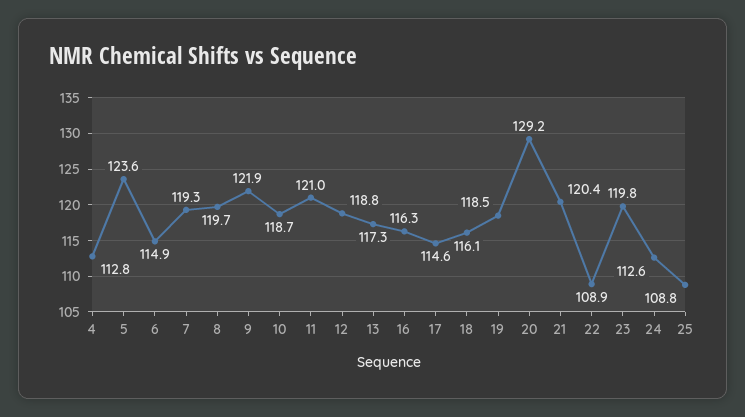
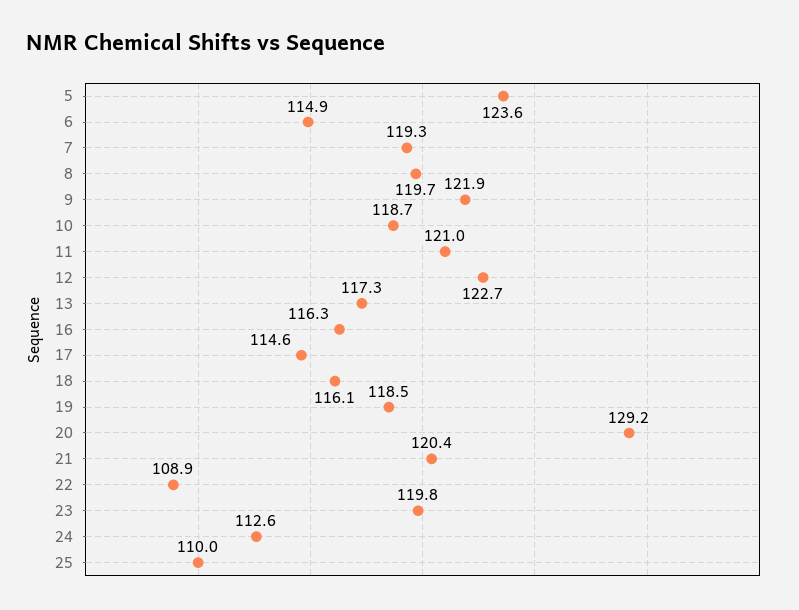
  {
-   "4": 112.8,
    "5": 123.6,
    "6": 114.9,
    "7": 119.3,
    "8": 119.7,
    "9": 121.9,
    "10": 118.7,
    "11": 121,
-   "12": 118.8,
+   "12": 122.7,
    "13": 117.3,
    "16": 116.3,
    "17": 114.6,
    "18": 116.1,
    "19": 118.5,
    "20": 129.2,
    "21": 120.4,
    "22": 108.9,
    "23": 119.8,
    "24": 112.6,
-   "25": 108.8
+   "25": 110
  }

